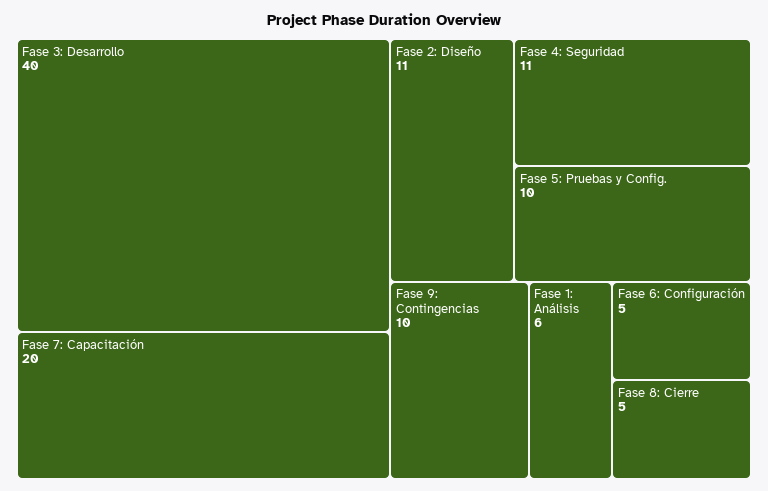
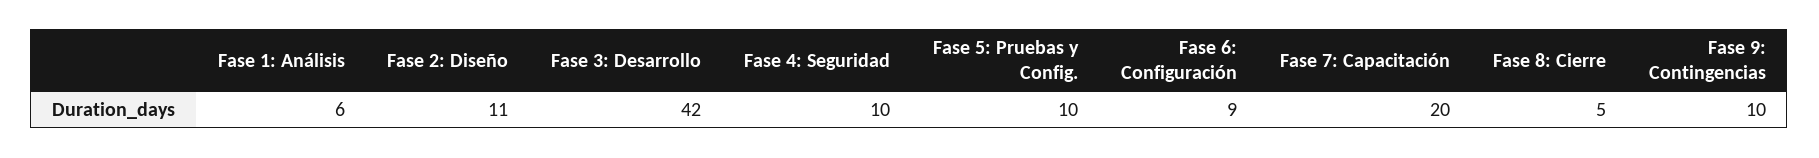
  {
-   "Fase 3: Desarrollo": 40,
+   "Fase 3: Desarrollo": 42,
    "Fase 7: Capacitación": 20,
    "Fase 2: Diseño": 11,
-   "Fase 4: Seguridad": 11,
+   "Fase 4: Seguridad": 10,
    "Fase 5: Pruebas y Config.": 10,
    "Fase 9: Contingencias": 10,
    "Fase 1: Análisis": 6,
-   "Fase 6: Configuración": 5,
+   "Fase 6: Configuración": 9,
    "Fase 8: Cierre": 5
  }

